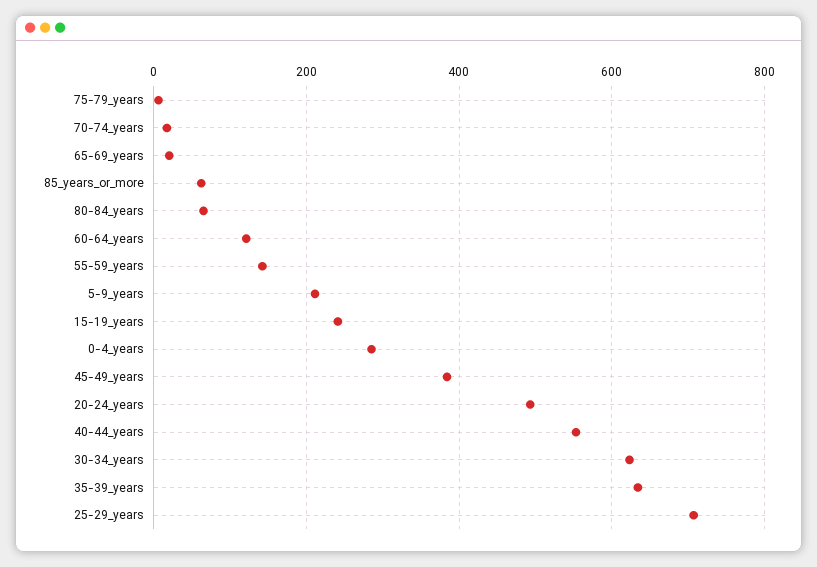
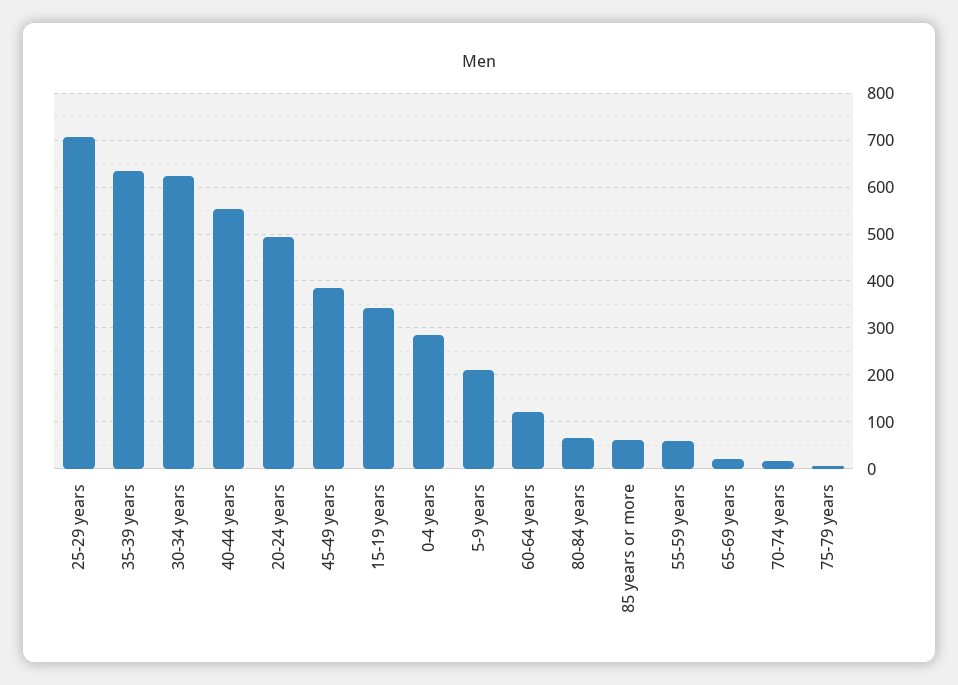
  {
    "75-79_years": 0,
    "70-74_years": 20,
    "65-69_years": 20,
    "85_years_or_more": 60,
    "80-84_years": 60,
    "60-64_years": 120,
-   "55-59_years": 140,
+   "55-59_years": 60,
    "5-9_years": 220,
-   "15-19_years": 240,
+   "15-19_years": 340,
    "0-4_years": 280,
    "45-49_years": 380,
    "20-24_years": 500,
    "40-44_years": 560,
    "30-34_years": 620,
    "35-39_years": 640,
    "25-29_years": 700
  }

